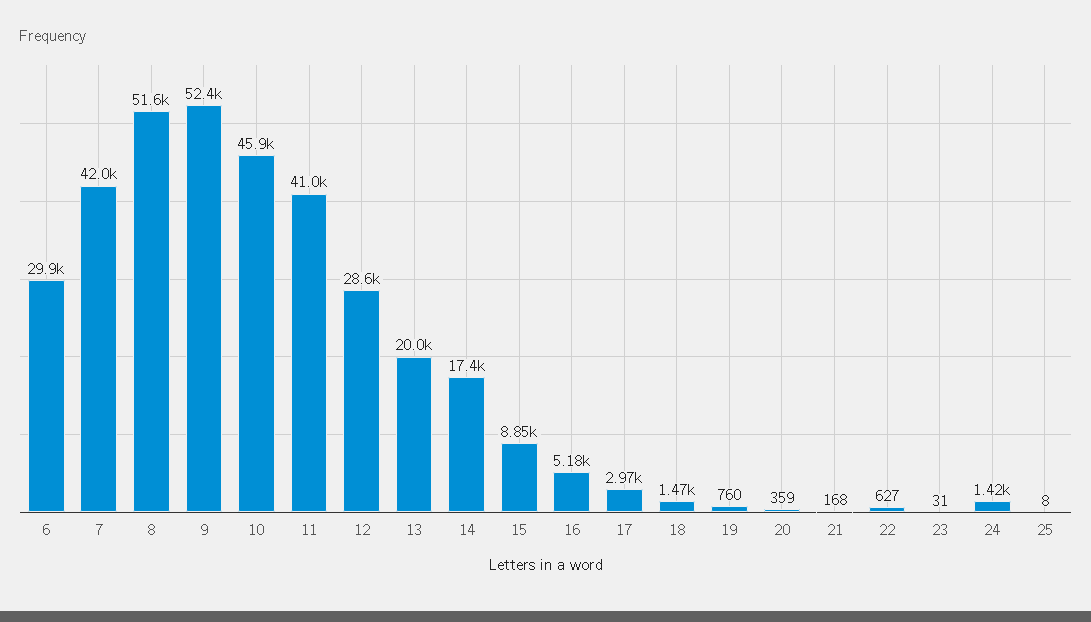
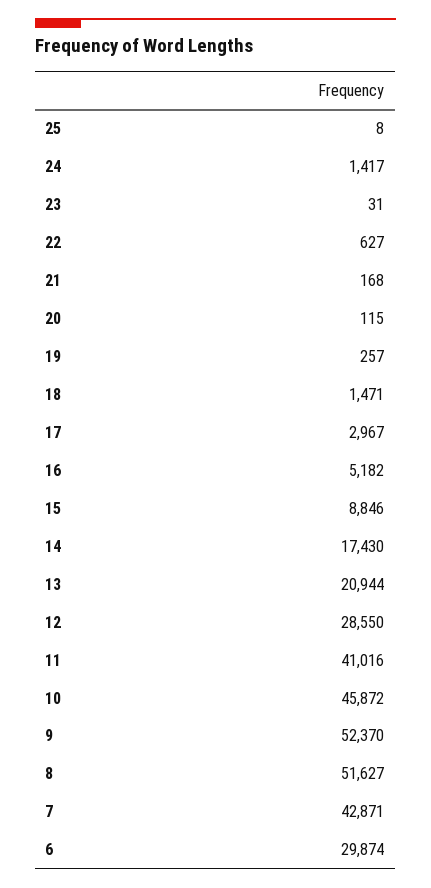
  {
    "6": 29874,
-   "7": 42000,
+   "7": 42871,
    "8": 51627,
    "9": 52370,
    "10": 45872,
    "11": 41016,
    "12": 28550,
-   "13": 20000,
+   "13": 20944,
    "14": 17430,
    "15": 8846,
    "16": 5182,
    "17": 2967,
    "18": 1471,
-   "19": 760,
+   "19": 257,
-   "20": 359,
+   "20": 115,
    "21": 168,
    "22": 627,
    "23": 31,
    "24": 1417,
    "25": 8
  }

